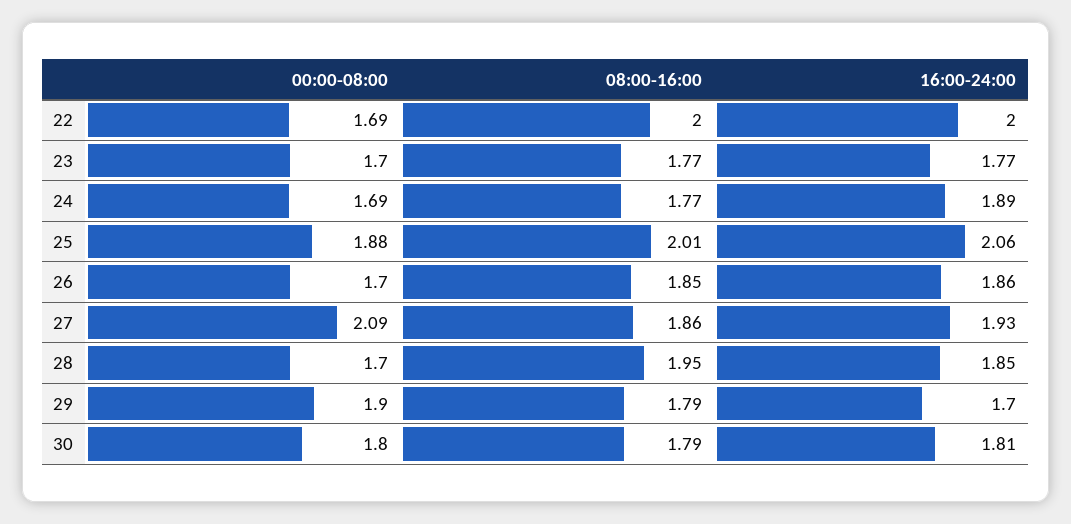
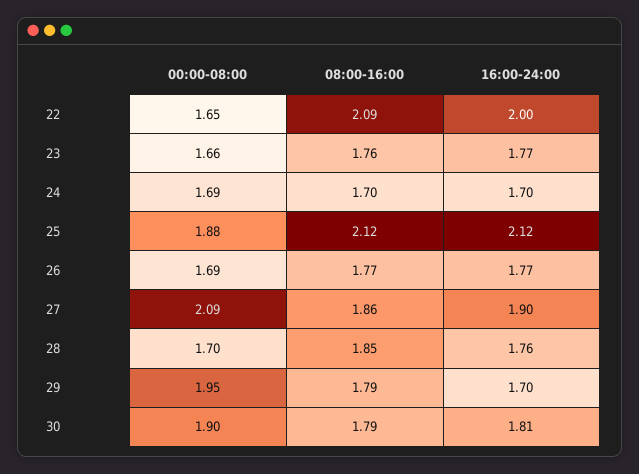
  {
    "00:00-08:00": {
-     "22": 1.69,
+     "22": 1.65,
-     "23": 1.7,
+     "23": 1.66,
      "24": 1.69,
      "25": 1.88,
-     "26": 1.7,
+     "26": 1.69,
      "27": 2.09,
      "28": 1.7,
-     "29": 1.9,
+     "29": 1.95,
-     "30": 1.8
+     "30": 1.9
    },
    "08:00-16:00": {
-     "22": 2,
+     "22": 2.09,
-     "23": 1.77,
+     "23": 1.76,
-     "24": 1.77,
+     "24": 1.7,
-     "25": 2.01,
+     "25": 2.12,
-     "26": 1.85,
+     "26": 1.77,
      "27": 1.86,
-     "28": 1.95,
+     "28": 1.85,
      "29": 1.79,
      "30": 1.79
    },
    "16:00-24:00": {
      "22": 2,
      "23": 1.77,
-     "24": 1.89,
+     "24": 1.7,
-     "25": 2.06,
+     "25": 2.12,
-     "26": 1.86,
+     "26": 1.77,
-     "27": 1.93,
+     "27": 1.9,
-     "28": 1.85,
+     "28": 1.76,
      "29": 1.7,
      "30": 1.81
    }
  }

